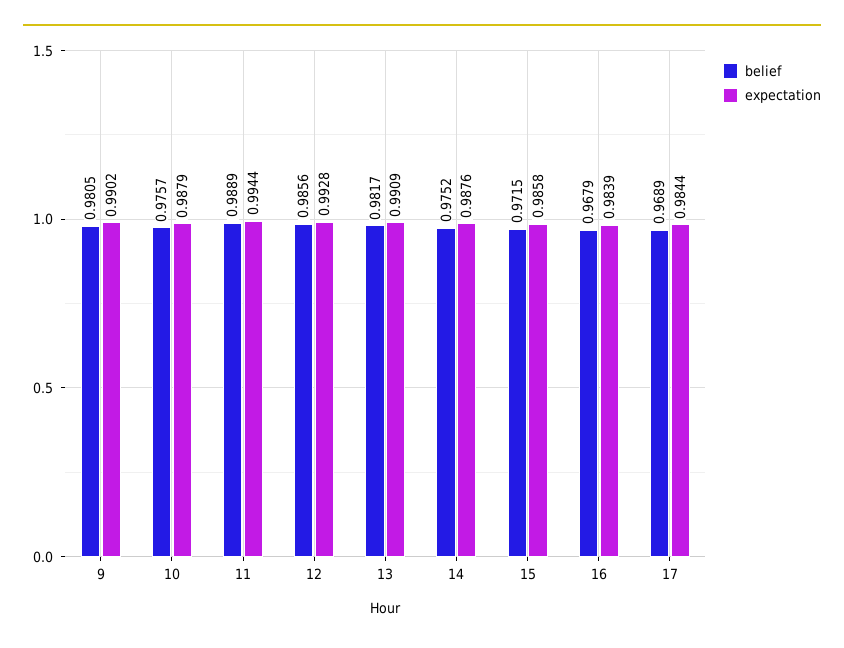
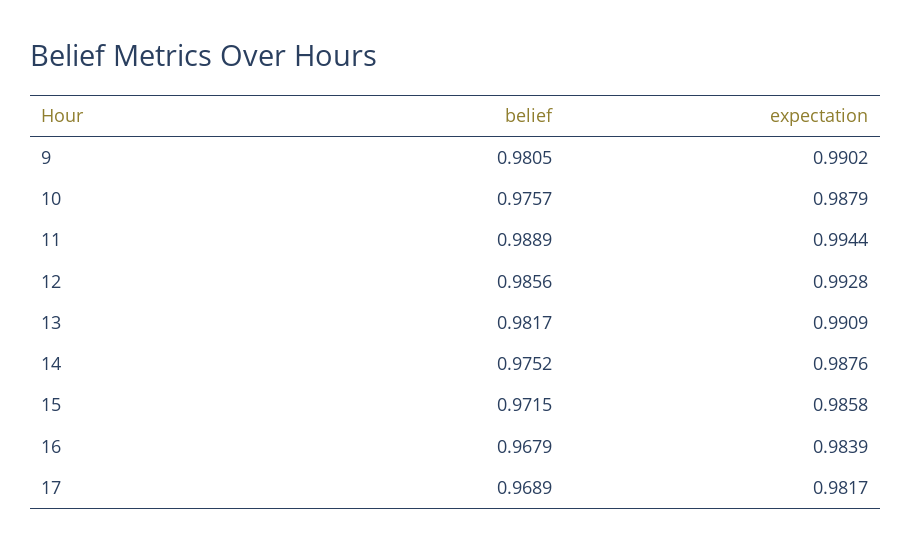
  {
    "belief": {
      "9": 0.9805,
      "10": 0.9757,
      "11": 0.9889,
      "12": 0.9856,
      "13": 0.9817,
      "14": 0.9752,
      "15": 0.9715,
      "16": 0.9679,
      "17": 0.9689
    },
    "expectation": {
      "9": 0.9902,
      "10": 0.9879,
      "11": 0.9944,
      "12": 0.9928,
      "13": 0.9909,
      "14": 0.9876,
      "15": 0.9858,
      "16": 0.9839,
-     "17": 0.9844
+     "17": 0.9817
    }
  }

